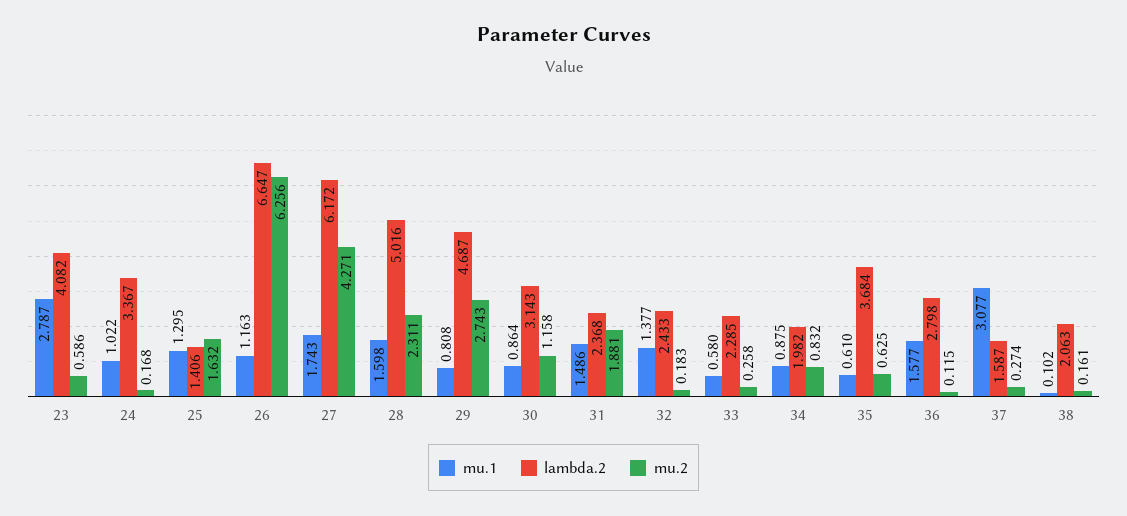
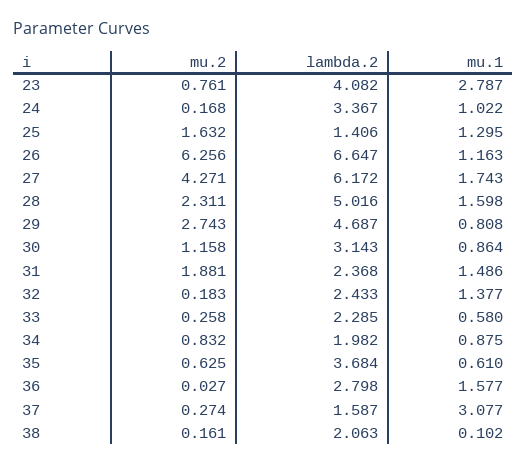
  {
    "mu.1": {
      "23": 2.787,
      "24": 1.022,
      "25": 1.295,
      "26": 1.163,
      "27": 1.743,
      "28": 1.598,
      "29": 0.808,
      "30": 0.864,
      "31": 1.486,
      "32": 1.377,
      "33": 0.58,
      "34": 0.875,
      "35": 0.61,
      "36": 1.577,
      "37": 3.077,
      "38": 0.102
    },
    "lambda.2": {
      "23": 4.082,
      "24": 3.367,
      "25": 1.406,
      "26": 6.647,
      "27": 6.172,
      "28": 5.016,
      "29": 4.687,
      "30": 3.143,
      "31": 2.368,
      "32": 2.433,
      "33": 2.285,
      "34": 1.982,
      "35": 3.684,
      "36": 2.798,
      "37": 1.587,
      "38": 2.063
    },
    "mu.2": {
-     "23": 0.586,
+     "23": 0.761,
      "24": 0.168,
      "25": 1.632,
      "26": 6.256,
      "27": 4.271,
      "28": 2.311,
      "29": 2.743,
      "30": 1.158,
      "31": 1.881,
      "32": 0.183,
      "33": 0.258,
      "34": 0.832,
      "35": 0.625,
-     "36": 0.115,
+     "36": 0.027,
      "37": 0.274,
      "38": 0.161
    }
  }

